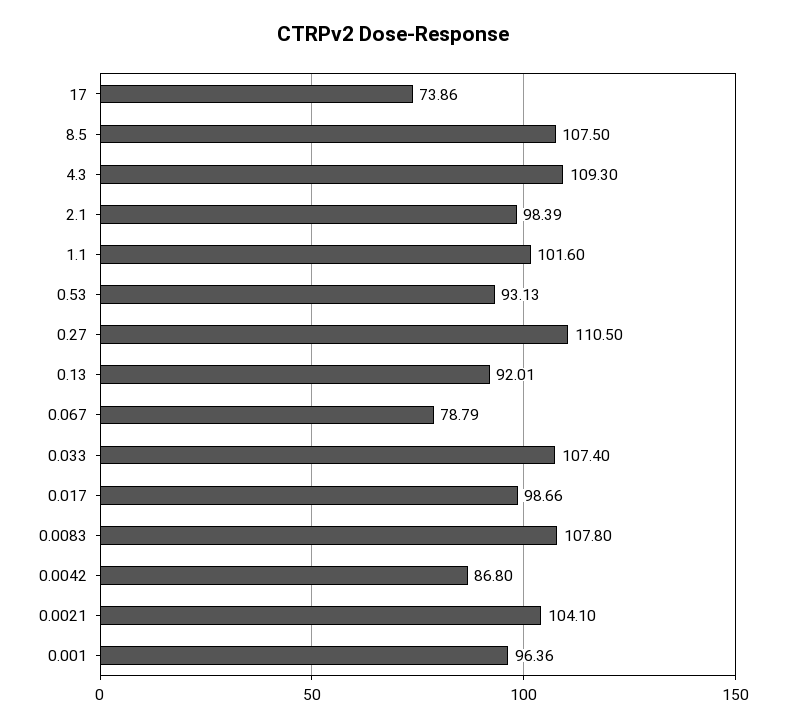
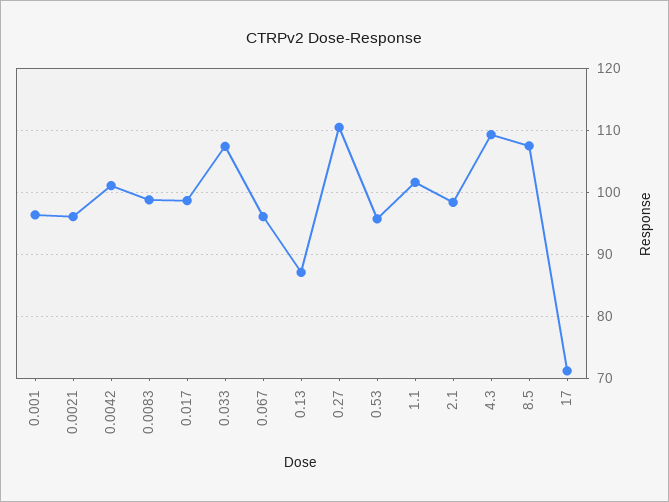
  {
-   "17": 73.86,
+   "17": 71,
    "8.5": 107.5,
    "4.3": 109.3,
    "2.1": 98.39,
    "1.1": 101.6,
-   "0.53": 93.13,
+   "0.53": 96,
    "0.27": 110.5,
-   "0.13": 92.01,
+   "0.13": 87,
-   "0.067": 78.79,
+   "0.067": 96,
    "0.033": 107.4,
    "0.017": 98.66,
-   "0.0083": 107.8,
+   "0.0083": 99,
-   "0.0042": 86.8,
+   "0.0042": 101,
-   "0.0021": 104.1,
+   "0.0021": 96,
    "0.001": 96.36
  }

